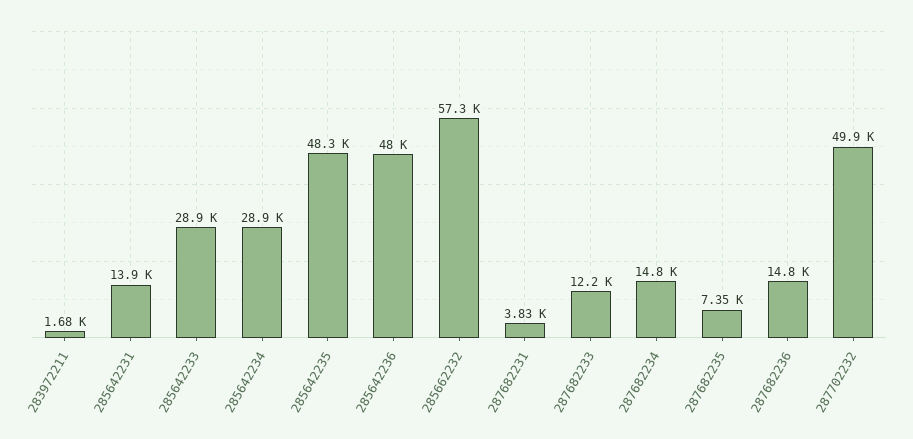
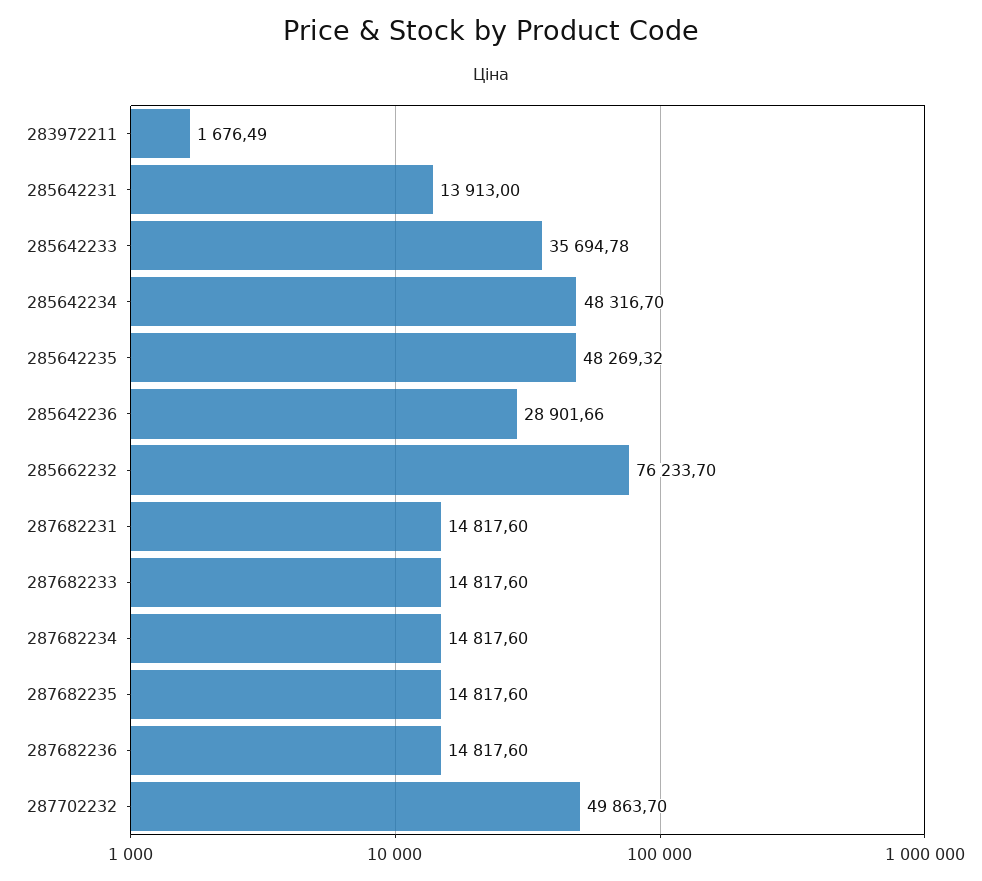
  {
    "283972211": 1676.49,
    "285642231": 13913,
-   "285642233": 28900,
+   "285642233": 35694.78,
-   "285642234": 28900,
+   "285642234": 48316.7,
    "285642235": 48269.32,
-   "285642236": 48000,
+   "285642236": 28901.66,
-   "285662232": 57300,
+   "285662232": 76233.7,
-   "287682231": 3830,
+   "287682231": 14817.6,
-   "287682233": 12200,
+   "287682233": 14817.6,
    "287682234": 14817.6,
-   "287682235": 7350,
+   "287682235": 14817.6,
    "287682236": 14817.6,
    "287702232": 49863.7
  }

